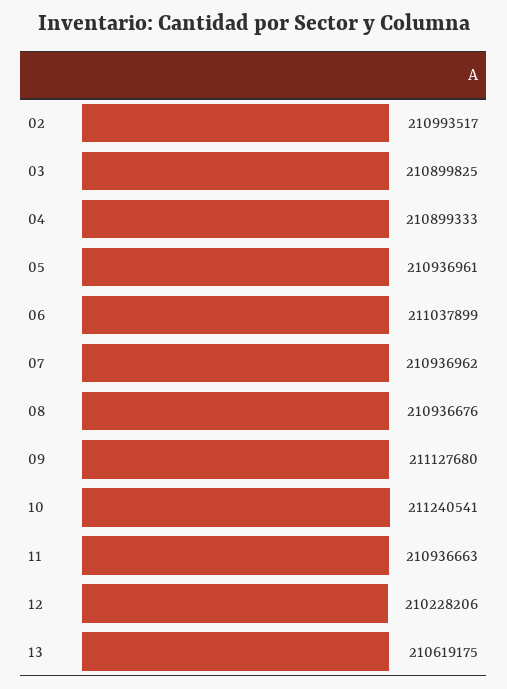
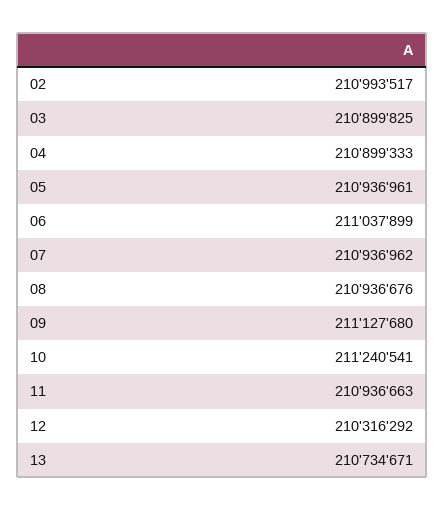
  {
    "02": 210993517,
    "03": 210899825,
    "04": 210899333,
    "05": 210936961,
    "06": 211037899,
    "07": 210936962,
    "08": 210936676,
    "09": 211127680,
    "10": 211240541,
    "11": 210936663,
-   "12": 210228206,
+   "12": 210316292,
-   "13": 210619175
+   "13": 210734671
  }

